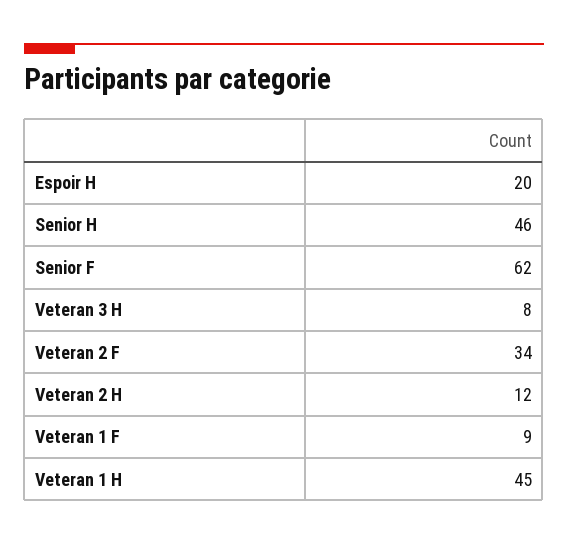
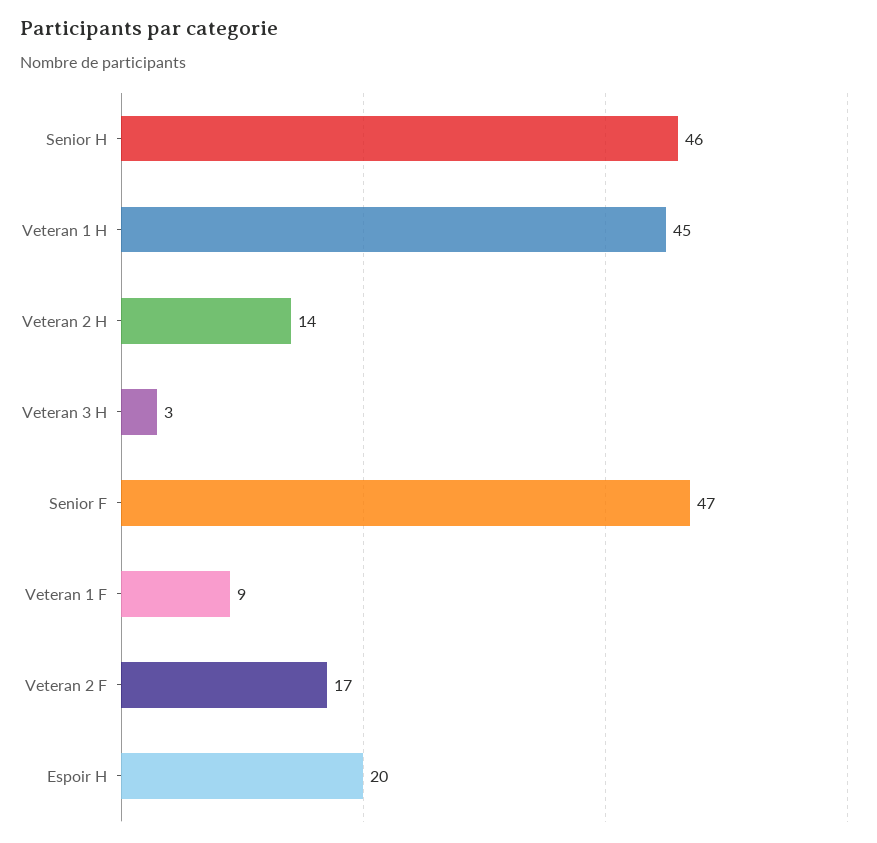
  {
    "Espoir H": 20,
    "Senior H": 46,
-   "Senior F": 62,
+   "Senior F": 47,
-   "Veteran 3 H": 8,
+   "Veteran 3 H": 3,
-   "Veteran 2 F": 34,
+   "Veteran 2 F": 17,
-   "Veteran 2 H": 12,
+   "Veteran 2 H": 14,
    "Veteran 1 F": 9,
    "Veteran 1 H": 45
  }

